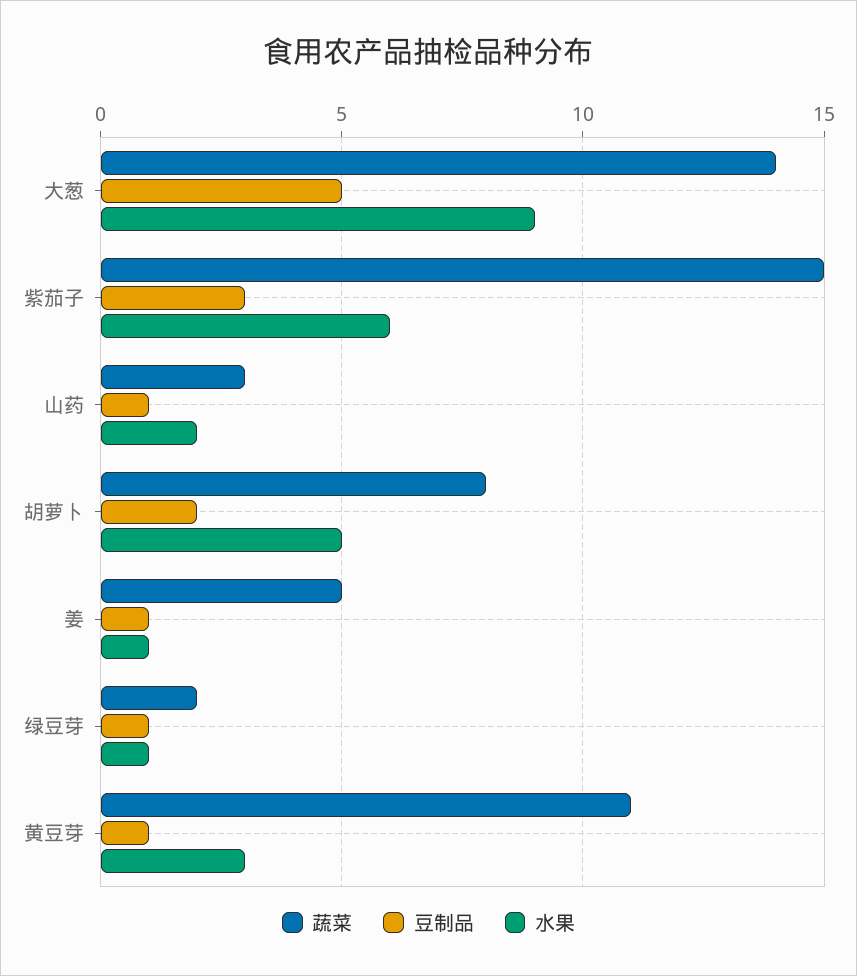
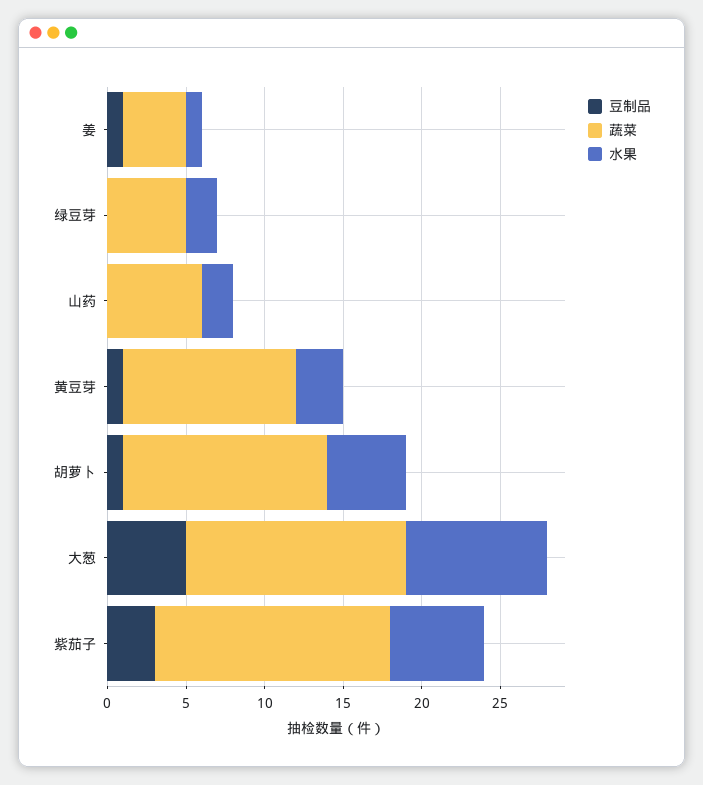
  {
    "蔬菜": {
      "大葱": 14,
      "紫茄子": 15,
-     "山药": 3,
+     "山药": 6,
-     "胡萝卜": 8,
+     "胡萝卜": 13,
-     "姜": 5,
+     "姜": 4,
-     "绿豆芽": 2,
+     "绿豆芽": 5,
      "黄豆芽": 11
    },
    "豆制品": {
      "大葱": 5,
      "紫茄子": 3,
-     "山药": 1,
+     "山药": 0,
-     "胡萝卜": 2,
+     "胡萝卜": 1,
      "姜": 1,
-     "绿豆芽": 1,
+     "绿豆芽": 0,
      "黄豆芽": 1
    },
    "水果": {
      "大葱": 9,
      "紫茄子": 6,
      "山药": 2,
      "胡萝卜": 5,
      "姜": 1,
-     "绿豆芽": 1,
+     "绿豆芽": 2,
      "黄豆芽": 3
    }
  }

